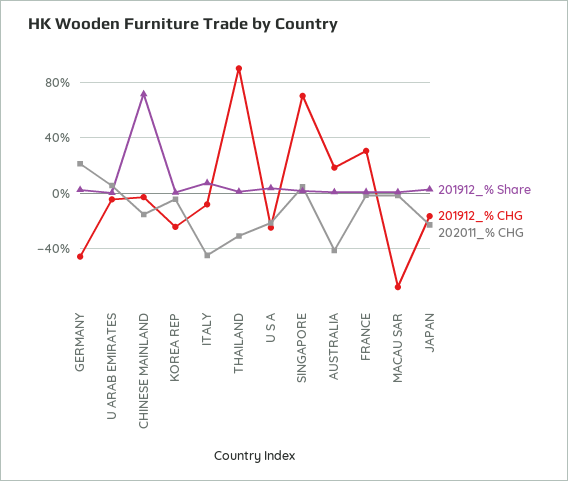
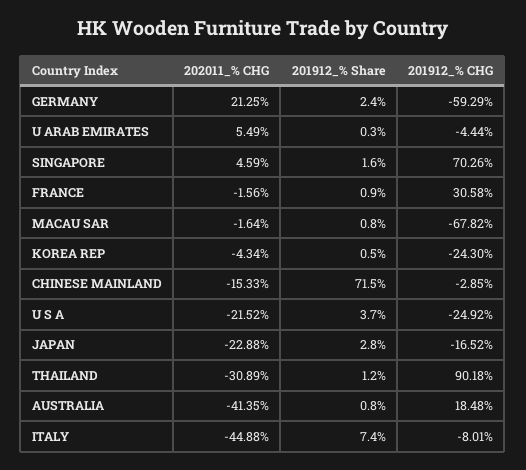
  {
    "201912_% Share": {
      "GERMANY": 2.4,
      "U ARAB EMIRATES": 0.3,
      "CHINESE MAINLAND": 71.5,
      "KOREA REP": 0.5,
      "ITALY": 7.4,
      "THAILAND": 1.2,
      "U S A": 3.7,
      "SINGAPORE": 1.6,
      "AUSTRALIA": 0.8,
      "FRANCE": 0.9,
      "MACAU SAR": 0.8,
      "JAPAN": 2.8
    },
    "201912_% CHG": {
-     "GERMANY": -45,
+     "GERMANY": -59.29,
      "U ARAB EMIRATES": -4.44,
      "CHINESE MAINLAND": -2.85,
      "KOREA REP": -24.3,
      "ITALY": -8.01,
      "THAILAND": 90.18,
      "U S A": -24.92,
      "SINGAPORE": 70.26,
      "AUSTRALIA": 18.48,
      "FRANCE": 30.58,
      "MACAU SAR": -67.82,
      "JAPAN": -16.52
    },
    "202011_% CHG": {
      "GERMANY": 21.25,
      "U ARAB EMIRATES": 5.49,
      "CHINESE MAINLAND": -15.33,
      "KOREA REP": -4.34,
      "ITALY": -44.88,
      "THAILAND": -30.89,
      "U S A": -21.52,
      "SINGAPORE": 4.59,
      "AUSTRALIA": -41.35,
      "FRANCE": -1.56,
      "MACAU SAR": -1.64,
      "JAPAN": -22.88
    }
  }

